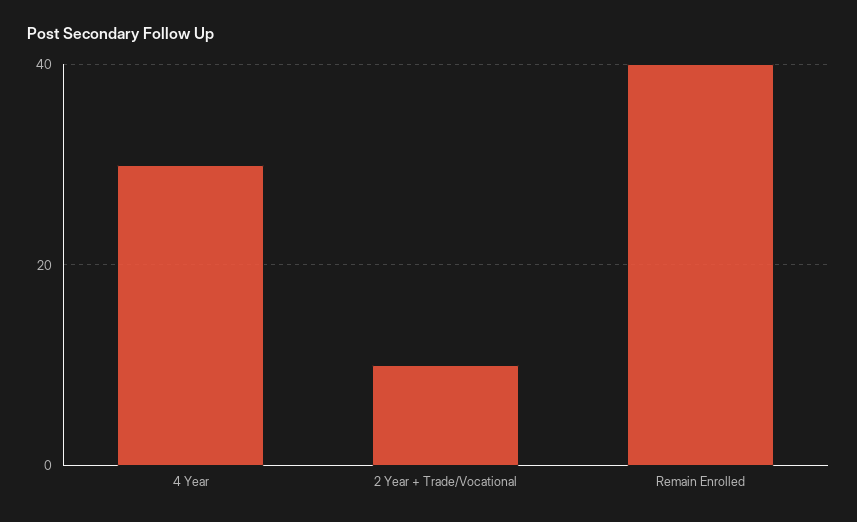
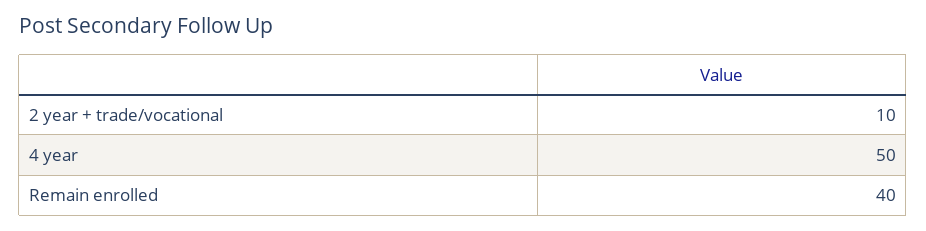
  {
-   "4 Year": 30,
+   "4 Year": 50,
    "2 Year + Trade/Vocational": 10,
    "Remain Enrolled": 40
  }

